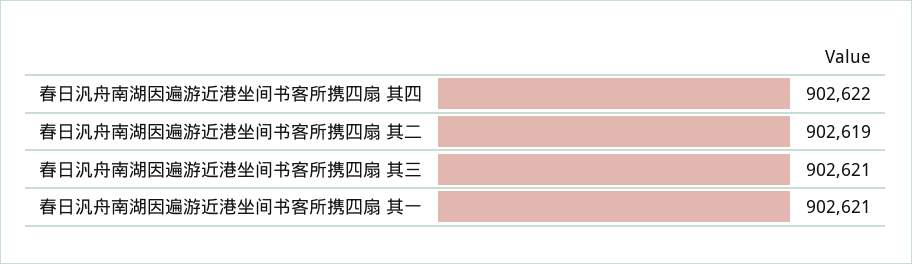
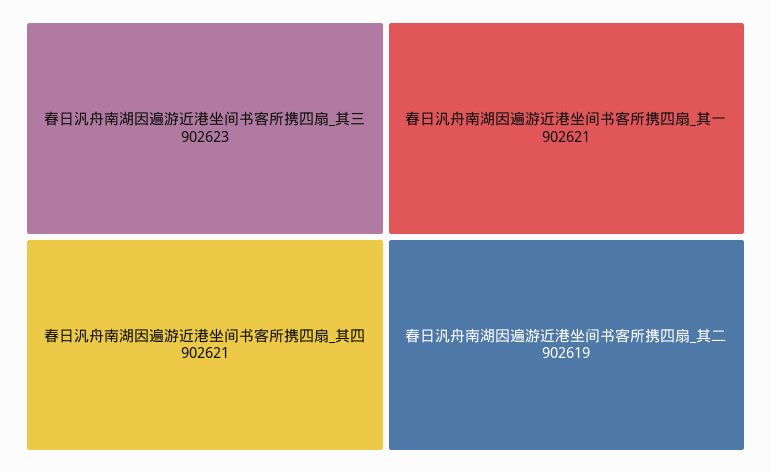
  {
-   "春日汎舟南湖因遍游近港坐间书客所携四扇 其四": 902622,
+   "春日汎舟南湖因遍游近港坐间书客所携四扇 其四": 902621,
    "春日汎舟南湖因遍游近港坐间书客所携四扇 其二": 902619,
-   "春日汎舟南湖因遍游近港坐间书客所携四扇 其三": 902621,
+   "春日汎舟南湖因遍游近港坐间书客所携四扇 其三": 902623,
    "春日汎舟南湖因遍游近港坐间书客所携四扇 其一": 902621
  }

